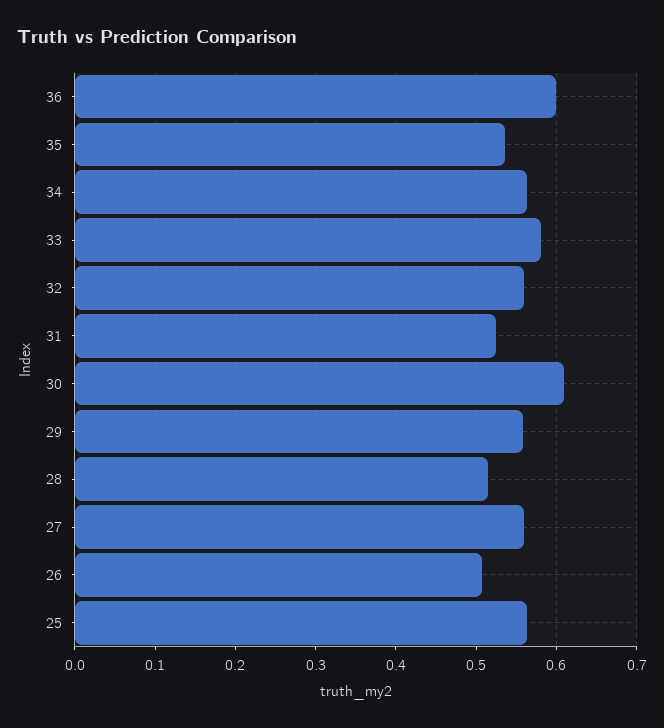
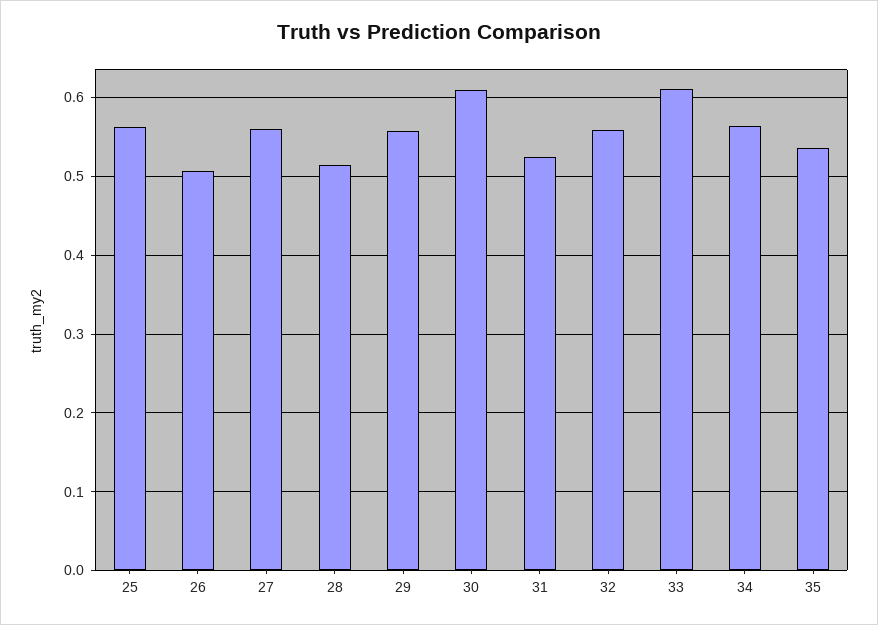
  {
-   "36": 0.6,
    "35": 0.54,
    "34": 0.56,
-   "33": 0.58,
+   "33": 0.61,
    "32": 0.56,
    "31": 0.52,
    "30": 0.61,
    "29": 0.56,
    "28": 0.51,
    "27": 0.56,
    "26": 0.51,
    "25": 0.56
  }

